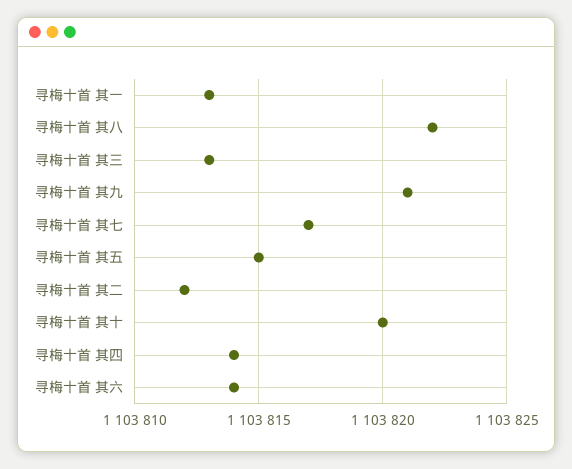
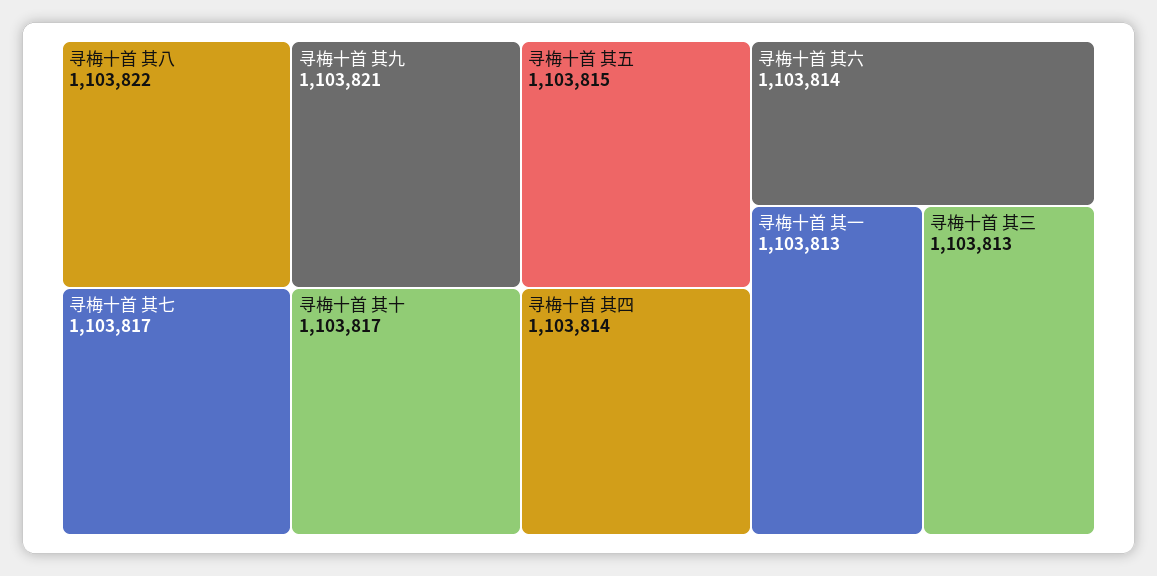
  {
    "寻梅十首 其一": 1103813,
    "寻梅十首 其八": 1103822,
    "寻梅十首 其三": 1103813,
    "寻梅十首 其九": 1103821,
    "寻梅十首 其七": 1103817,
    "寻梅十首 其五": 1103815,
-   "寻梅十首 其二": 1103812,
-   "寻梅十首 其十": 1103820,
+   "寻梅十首 其十": 1103817,
    "寻梅十首 其四": 1103814,
    "寻梅十首 其六": 1103814
  }

